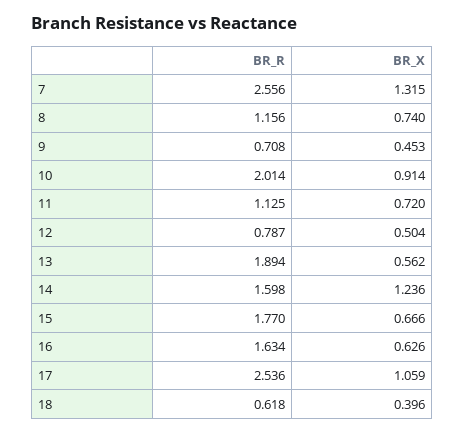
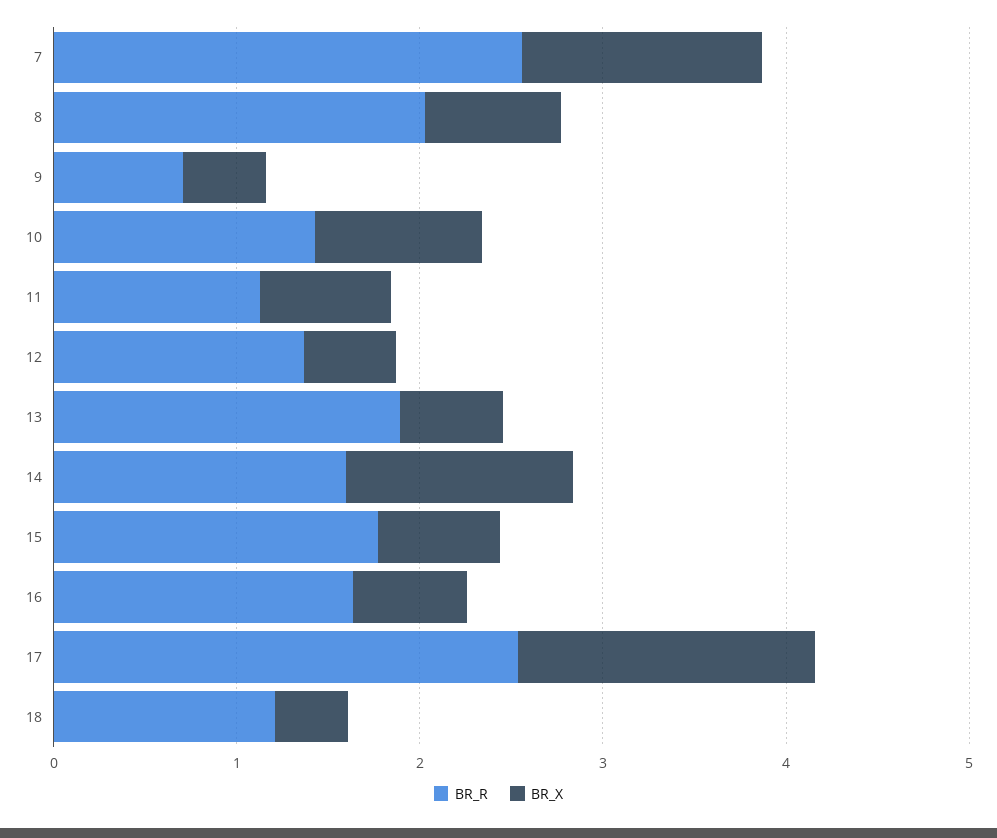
  {
    "BR_R": {
      "7": 2.556,
-     "8": 1.156,
+     "8": 2,
      "9": 0.708,
-     "10": 2.014,
+     "10": 1.4,
      "11": 1.125,
-     "12": 0.787,
+     "12": 1.4,
      "13": 1.894,
      "14": 1.598,
      "15": 1.77,
      "16": 1.634,
      "17": 2.536,
-     "18": 0.618
+     "18": 1.2
    },
    "BR_X": {
      "7": 1.315,
      "8": 0.74,
      "9": 0.453,
      "10": 0.914,
      "11": 0.72,
      "12": 0.504,
      "13": 0.562,
      "14": 1.236,
      "15": 0.666,
      "16": 0.626,
-     "17": 1.059,
+     "17": 1.6,
      "18": 0.396
    }
  }

